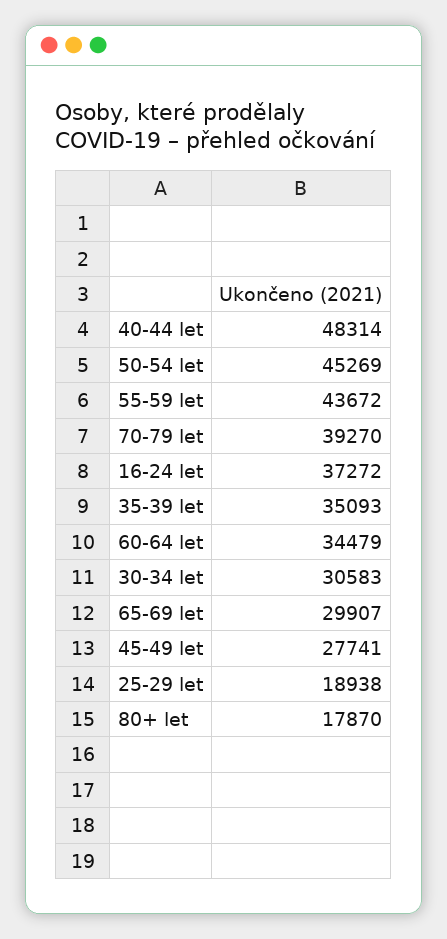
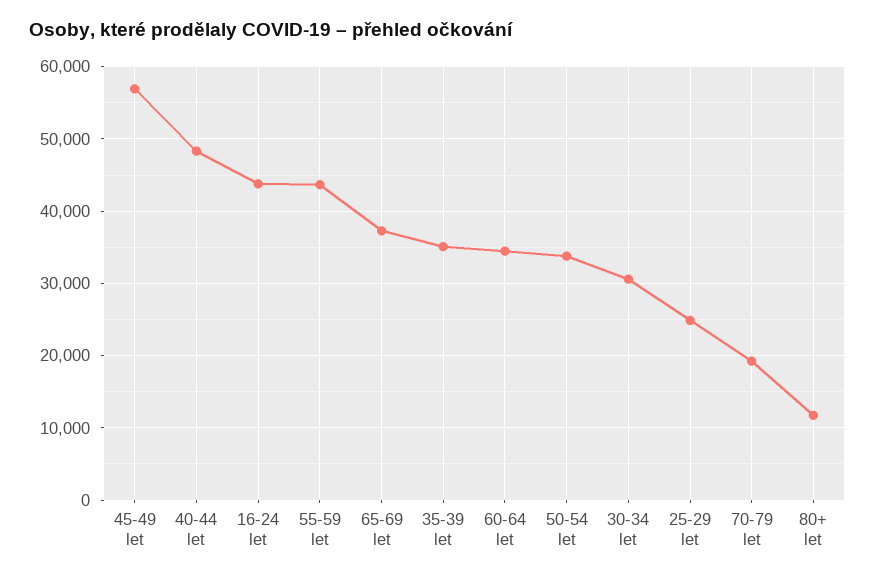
  {
    "40-44 let": 48314,
-   "50-54 let": 45269,
+   "50-54 let": 34000,
    "55-59 let": 43672,
-   "70-79 let": 39270,
+   "70-79 let": 19000,
-   "16-24 let": 37272,
+   "16-24 let": 44000,
    "35-39 let": 35093,
    "60-64 let": 34479,
    "30-34 let": 30583,
-   "65-69 let": 29907,
+   "65-69 let": 37000,
-   "45-49 let": 27741,
+   "45-49 let": 57000,
-   "25-29 let": 18938,
+   "25-29 let": 25000,
-   "80+ let": 17870
+   "80+ let": 12000
  }

